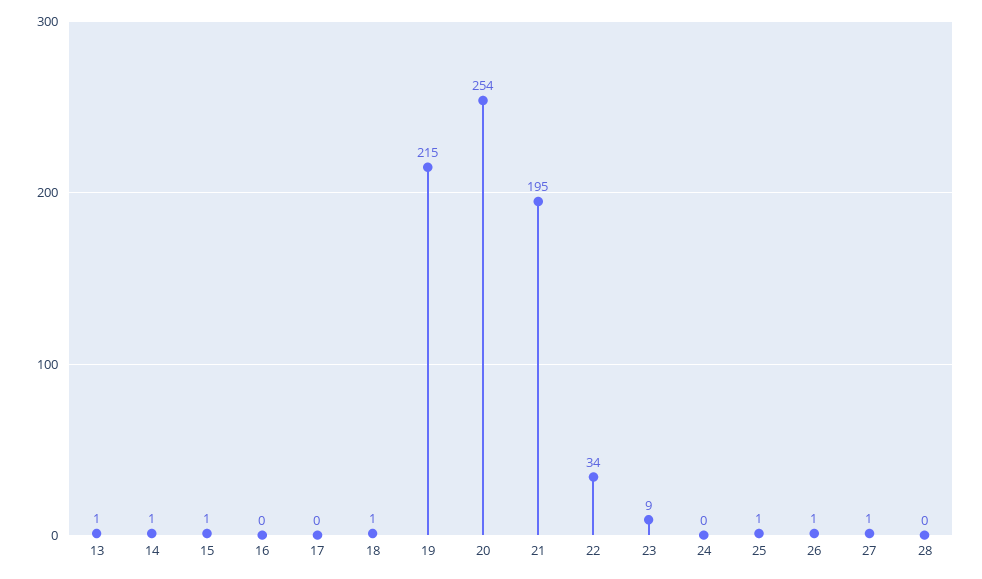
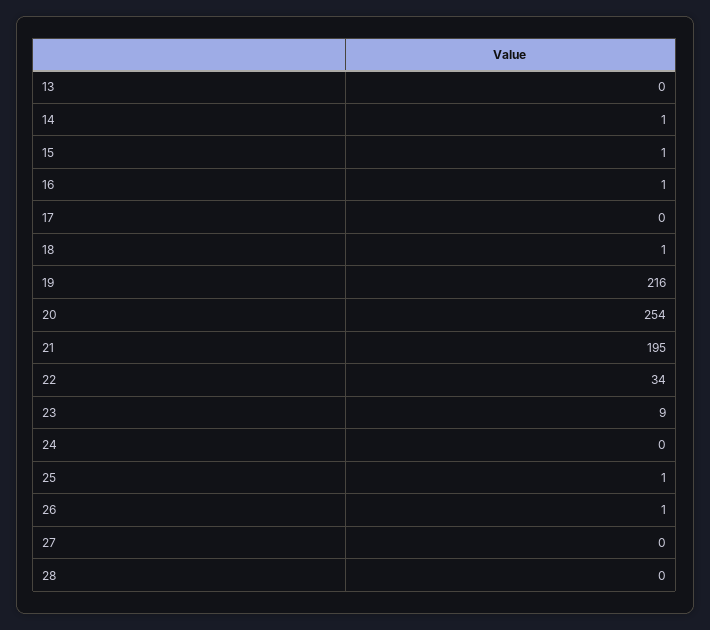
  {
-   "13": 1,
+   "13": 0,
    "14": 1,
    "15": 1,
-   "16": 0,
+   "16": 1,
    "17": 0,
    "18": 1,
-   "19": 215,
+   "19": 216,
    "20": 254,
    "21": 195,
    "22": 34,
    "23": 9,
    "24": 0,
    "25": 1,
    "26": 1,
-   "27": 1,
+   "27": 0,
    "28": 0
  }

